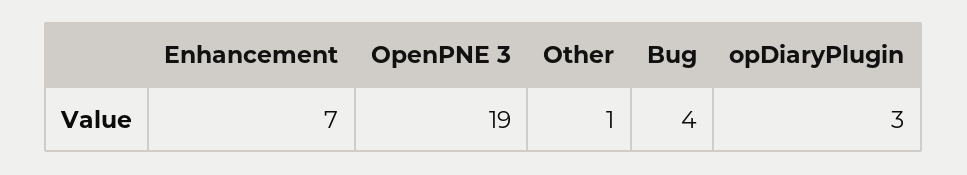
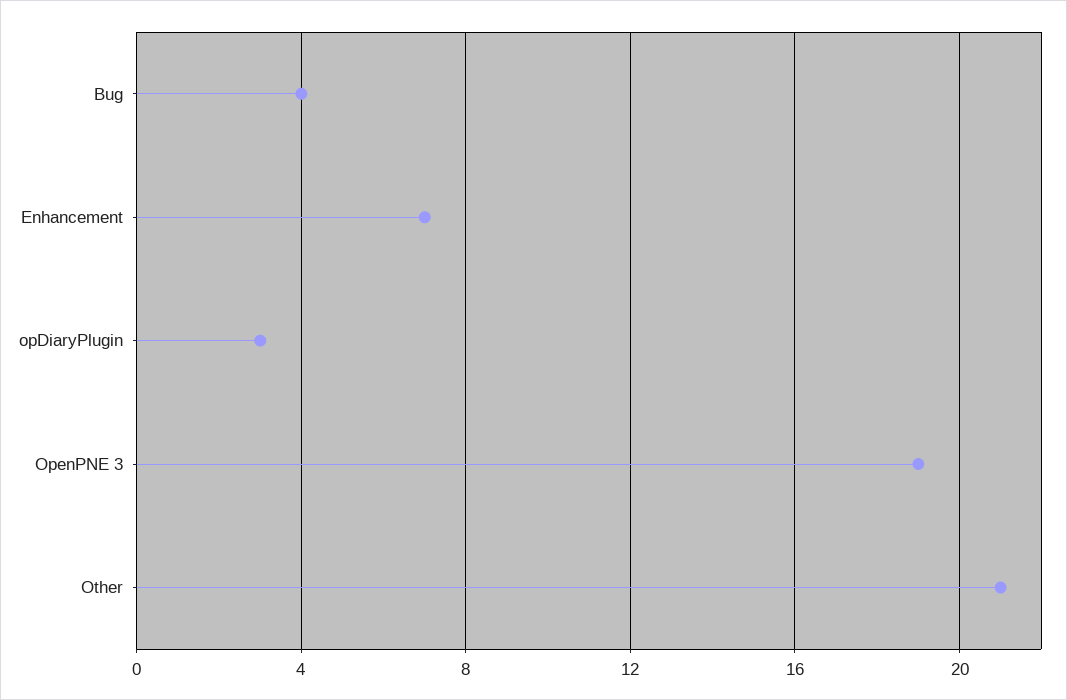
  {
    "Enhancement": 7,
    "OpenPNE 3": 19,
-   "Other": 1,
+   "Other": 21,
    "Bug": 4,
    "opDiaryPlugin": 3
  }

